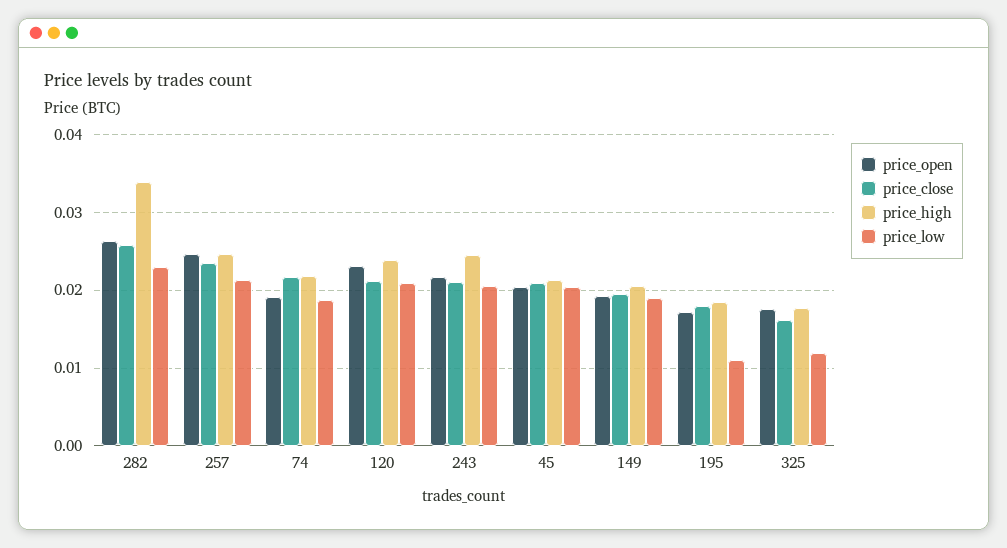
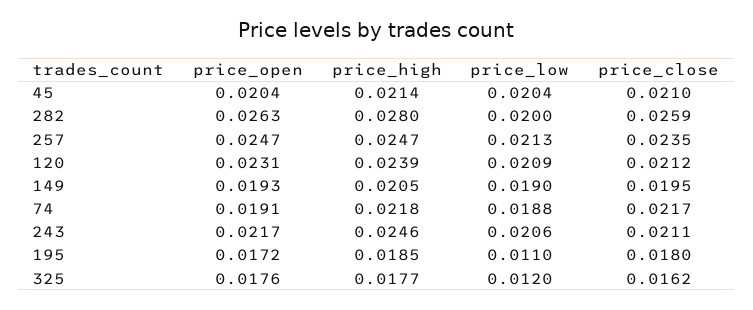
  {
    "price_open": {
      "282": 0.0263,
      "257": 0.0247,
      "74": 0.0191,
      "120": 0.0231,
      "243": 0.0217,
      "45": 0.0204,
      "149": 0.0193,
      "195": 0.0172,
      "325": 0.0176
    },
    "price_close": {
      "282": 0.0259,
      "257": 0.0235,
      "74": 0.0217,
      "120": 0.0212,
      "243": 0.0211,
      "45": 0.021,
      "149": 0.0195,
      "195": 0.018,
      "325": 0.0162
    },
    "price_high": {
-     "282": 0.034,
+     "282": 0.028,
      "257": 0.0247,
      "74": 0.0218,
      "120": 0.0239,
      "243": 0.0246,
      "45": 0.0214,
      "149": 0.0205,
      "195": 0.0185,
      "325": 0.0177
    },
    "price_low": {
-     "282": 0.023,
+     "282": 0.02,
      "257": 0.0213,
      "74": 0.0188,
      "120": 0.0209,
      "243": 0.0206,
      "45": 0.0204,
      "149": 0.019,
      "195": 0.011,
      "325": 0.012
    }
  }

